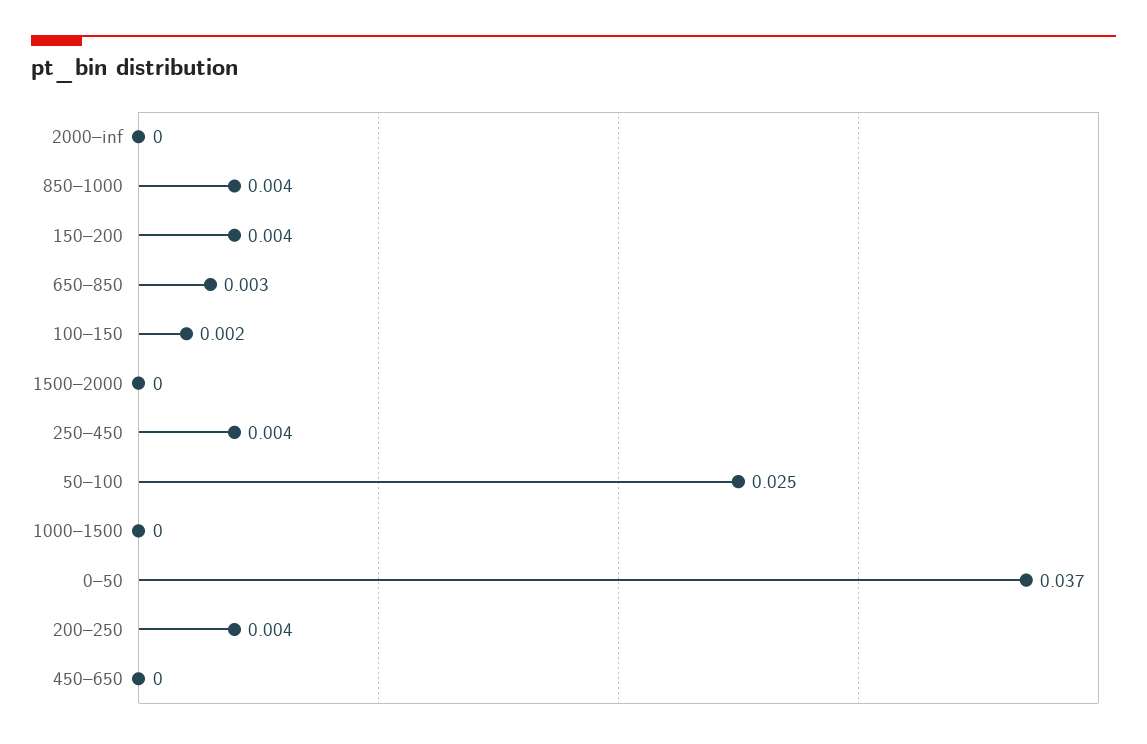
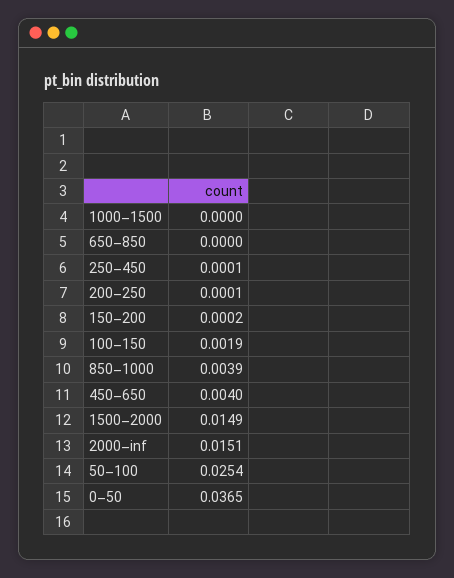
  {
-   "2000–inf": 0,
+   "2000–inf": 0.0151,
    "850–1000": 0.0039,
-   "150–200": 0.004,
+   "150–200": 0.0002,
-   "650–850": 0.003,
+   "650–850": 0,
    "100–150": 0.0019,
-   "1500–2000": 0,
+   "1500–2000": 0.0149,
-   "250–450": 0.004,
+   "250–450": 0.0001,
    "50–100": 0.0254,
    "1000–1500": 0,
    "0–50": 0.0365,
-   "200–250": 0.004,
+   "200–250": 0.0001,
-   "450–650": 0
+   "450–650": 0.004
  }

